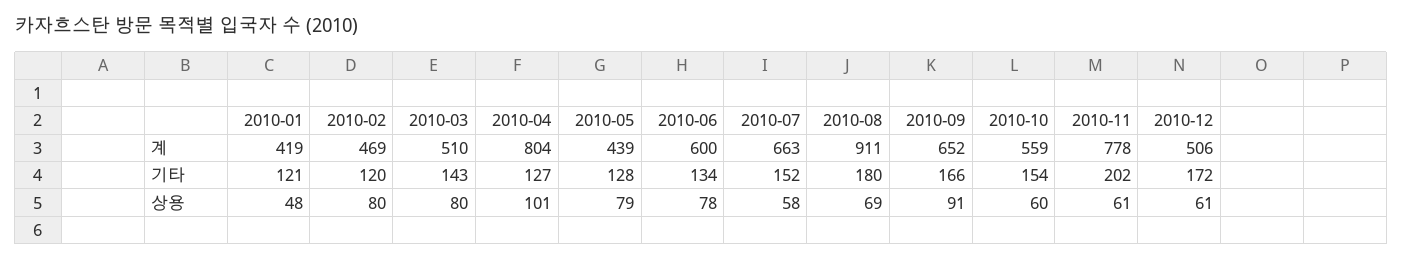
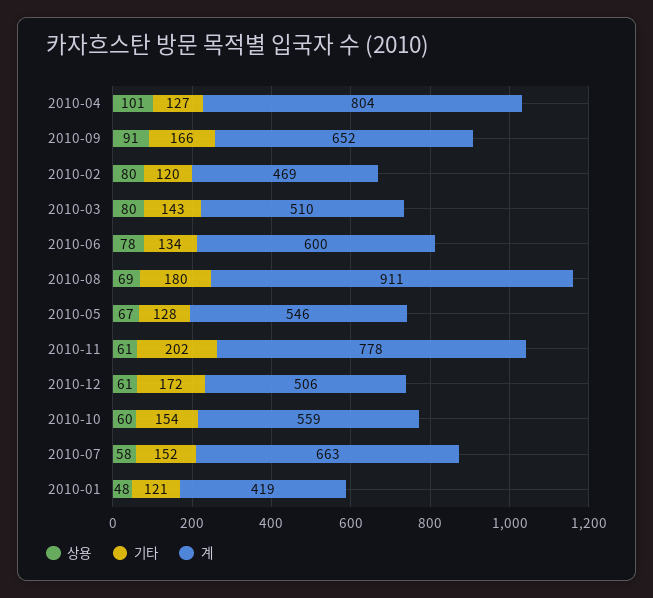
  {
    "계": {
      "2010-01": 419,
      "2010-02": 469,
      "2010-03": 510,
      "2010-04": 804,
-     "2010-05": 439,
+     "2010-05": 546,
      "2010-06": 600,
      "2010-07": 663,
      "2010-08": 911,
      "2010-09": 652,
      "2010-10": 559,
      "2010-11": 778,
      "2010-12": 506
    },
    "기타": {
      "2010-01": 121,
      "2010-02": 120,
      "2010-03": 143,
      "2010-04": 127,
      "2010-05": 128,
      "2010-06": 134,
      "2010-07": 152,
      "2010-08": 180,
      "2010-09": 166,
      "2010-10": 154,
      "2010-11": 202,
      "2010-12": 172
    },
    "상용": {
      "2010-01": 48,
      "2010-02": 80,
      "2010-03": 80,
      "2010-04": 101,
-     "2010-05": 79,
+     "2010-05": 67,
      "2010-06": 78,
      "2010-07": 58,
      "2010-08": 69,
      "2010-09": 91,
      "2010-10": 60,
      "2010-11": 61,
      "2010-12": 61
    }
  }

